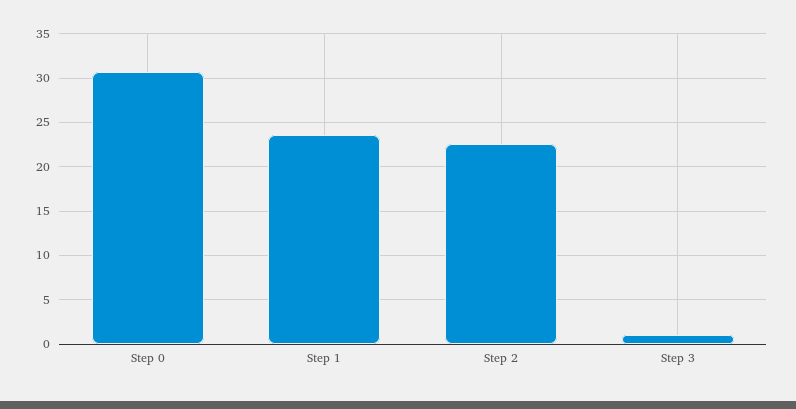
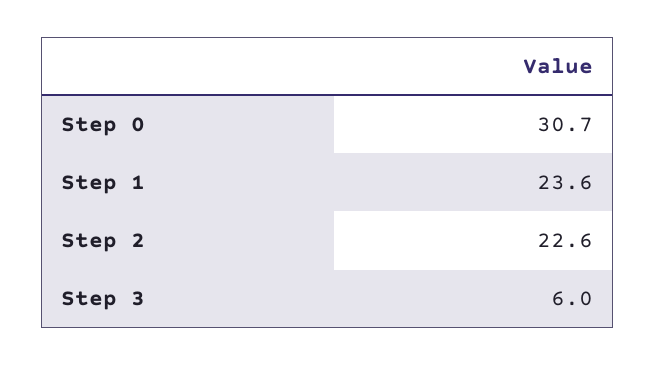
  {
    "Step 0": 30.7,
    "Step 1": 23.6,
    "Step 2": 22.6,
-   "Step 3": 1
+   "Step 3": 6
  }

